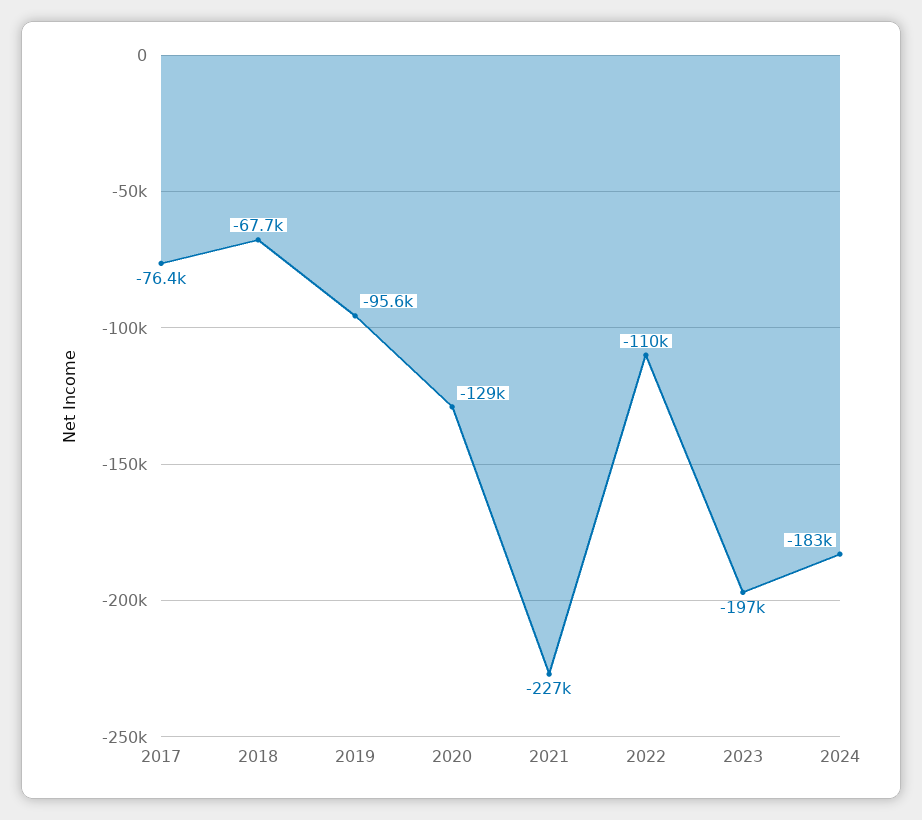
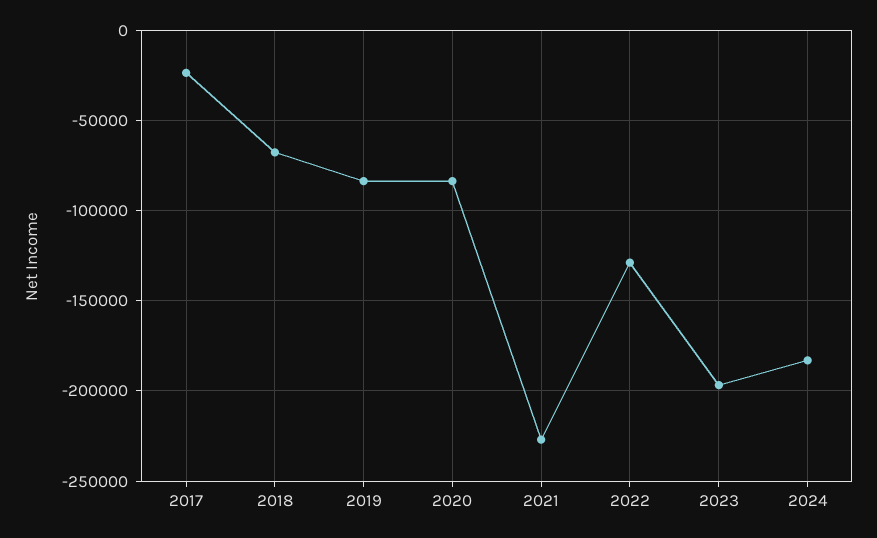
  {
-   "2017": -76400,
+   "2017": -25000,
    "2018": -67700,
-   "2019": -95600,
+   "2019": -85000,
-   "2020": -129000,
+   "2020": -85000,
    "2021": -227000,
-   "2022": -110000,
+   "2022": -130000,
    "2023": -197000,
    "2024": -183000
  }

